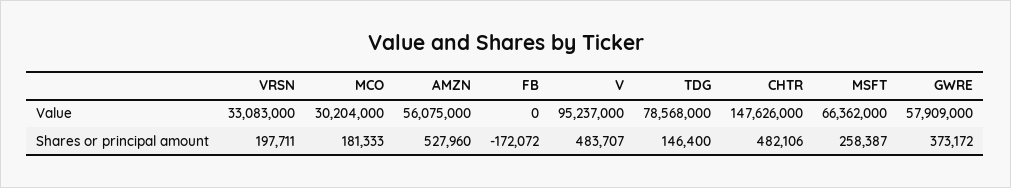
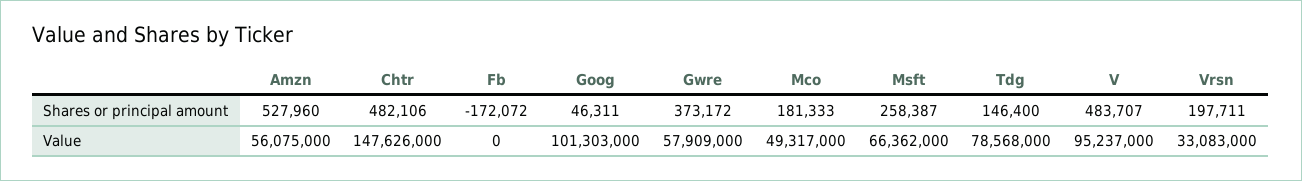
  {
    "VRSN": {
      "Value": 33083000,
      "Shares or principal amount": 197711
    },
    "MCO": {
-     "Value": 30204000,
+     "Value": 49317000,
      "Shares or principal amount": 181333
    },
    "AMZN": {
      "Value": 56075000,
      "Shares or principal amount": 527960
    },
    "FB": {
      "Value": 0,
      "Shares or principal amount": -172072
    },
    "V": {
      "Value": 95237000,
      "Shares or principal amount": 483707
    },
    "TDG": {
      "Value": 78568000,
      "Shares or principal amount": 146400
    },
    "CHTR": {
      "Value": 147626000,
      "Shares or principal amount": 482106
    },
    "MSFT": {
      "Value": 66362000,
      "Shares or principal amount": 258387
    },
    "GWRE": {
      "Value": 57909000,
      "Shares or principal amount": 373172
-   }
+   },
+   "Goog": {
+     "Shares or principal amount": 46311,
+     "Value": 101303000
+   }
  }

